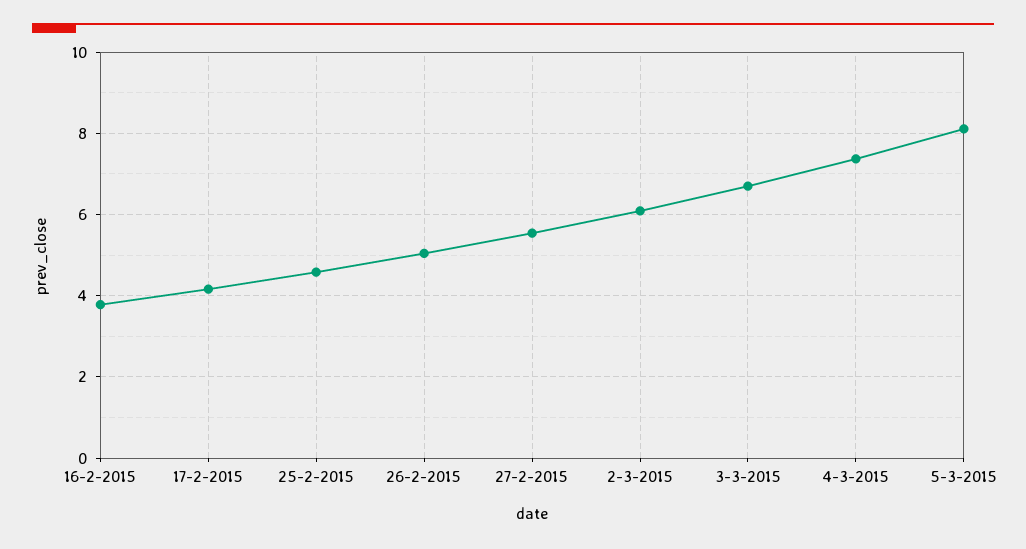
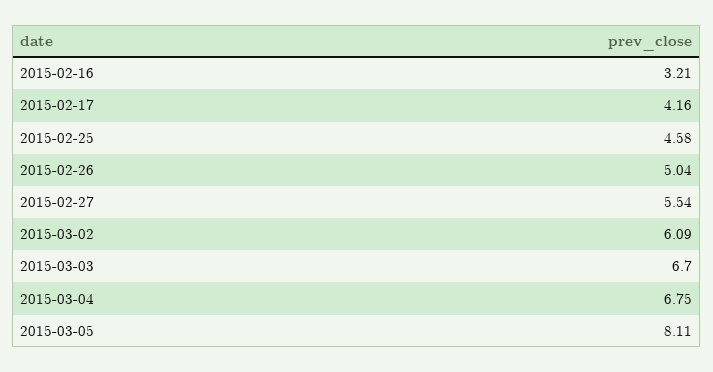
  {
-   "16-2-2015": 3.8,
+   "16-2-2015": 3.21,
    "17-2-2015": 4.16,
    "25-2-2015": 4.58,
    "26-2-2015": 5.04,
    "27-2-2015": 5.54,
    "2-3-2015": 6.09,
    "3-3-2015": 6.7,
-   "4-3-2015": 7.4,
+   "4-3-2015": 6.75,
    "5-3-2015": 8.11
  }

